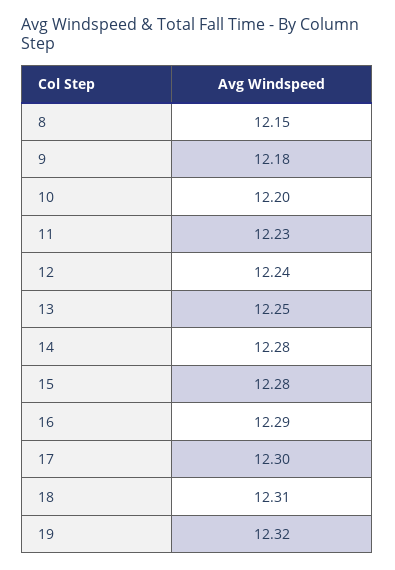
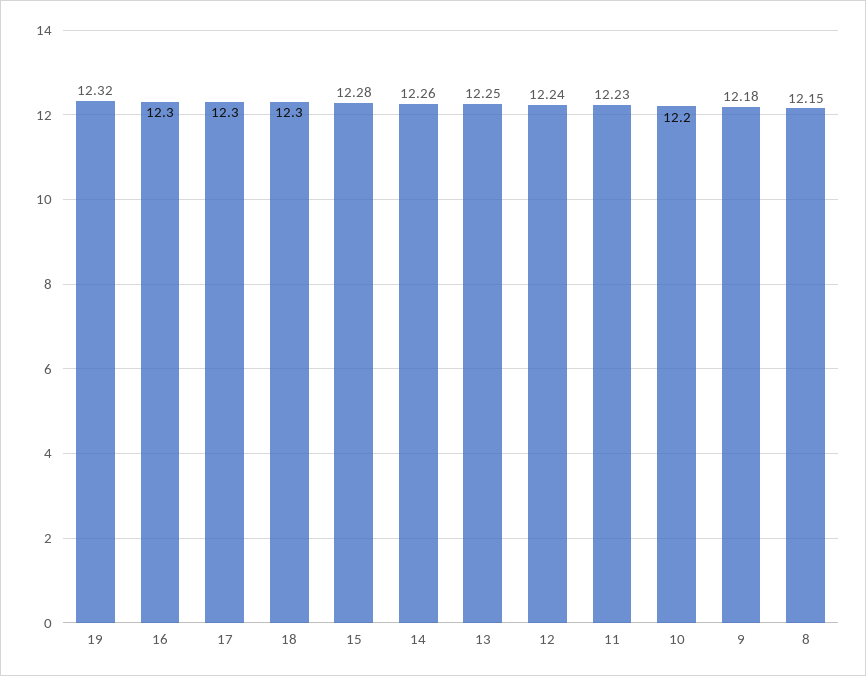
  {
    "8": 12.15,
    "9": 12.18,
    "10": 12.2,
    "11": 12.23,
    "12": 12.24,
    "13": 12.25,
-   "14": 12.28,
+   "14": 12.26,
    "15": 12.28,
-   "16": 12.29,
+   "16": 12.3,
    "17": 12.3,
-   "18": 12.31,
+   "18": 12.3,
    "19": 12.32
  }

